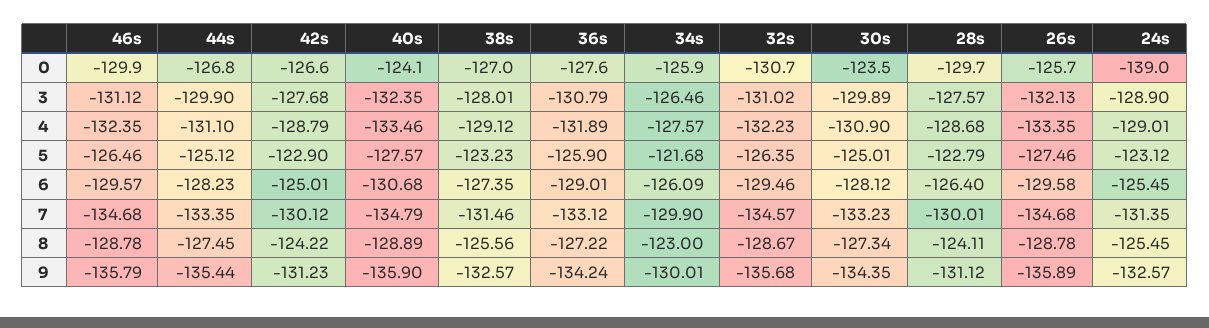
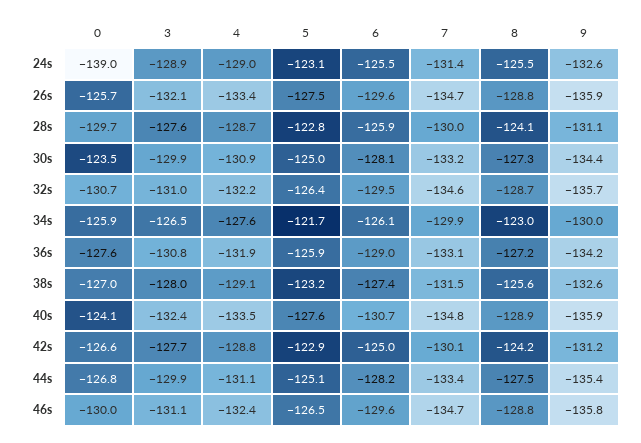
  {
    "46s": {
-     "0": -129.9,
+     "0": -130,
      "3": -131.12,
      "4": -132.35,
      "5": -126.46,
      "6": -129.57,
      "7": -134.68,
      "8": -128.78,
      "9": -135.79
    },
    "44s": {
      "0": -126.8,
      "3": -129.9,
      "4": -131.1,
      "5": -125.12,
      "6": -128.23,
      "7": -133.35,
      "8": -127.45,
      "9": -135.44
    },
    "42s": {
      "0": -126.6,
      "3": -127.68,
      "4": -128.79,
      "5": -122.9,
      "6": -125.01,
      "7": -130.12,
      "8": -124.22,
      "9": -131.23
    },
    "40s": {
      "0": -124.1,
      "3": -132.35,
      "4": -133.46,
      "5": -127.57,
      "6": -130.68,
      "7": -134.79,
      "8": -128.89,
      "9": -135.9
    },
    "38s": {
      "0": -127,
      "3": -128.01,
      "4": -129.12,
      "5": -123.23,
      "6": -127.35,
      "7": -131.46,
      "8": -125.56,
      "9": -132.57
    },
    "36s": {
      "0": -127.6,
      "3": -130.79,
      "4": -131.89,
      "5": -125.9,
      "6": -129.01,
      "7": -133.12,
      "8": -127.22,
      "9": -134.24
    },
    "34s": {
      "0": -125.9,
      "3": -126.46,
      "4": -127.57,
      "5": -121.68,
      "6": -126.09,
      "7": -129.9,
      "8": -123,
      "9": -130.01
    },
    "32s": {
      "0": -130.7,
      "3": -131.02,
      "4": -132.23,
      "5": -126.35,
      "6": -129.46,
      "7": -134.57,
      "8": -128.67,
      "9": -135.68
    },
    "30s": {
      "0": -123.5,
      "3": -129.89,
      "4": -130.9,
      "5": -125.01,
      "6": -128.12,
      "7": -133.23,
      "8": -127.34,
      "9": -134.35
    },
    "28s": {
      "0": -129.7,
      "3": -127.57,
      "4": -128.68,
      "5": -122.79,
-     "6": -126.4,
+     "6": -125.9,
      "7": -130.01,
      "8": -124.11,
      "9": -131.12
    },
    "26s": {
      "0": -125.7,
      "3": -132.13,
      "4": -133.35,
      "5": -127.46,
      "6": -129.58,
      "7": -134.68,
      "8": -128.78,
      "9": -135.89
    },
    "24s": {
      "0": -139,
      "3": -128.9,
      "4": -129.01,
      "5": -123.12,
      "6": -125.45,
      "7": -131.35,
      "8": -125.45,
      "9": -132.57
    }
  }

